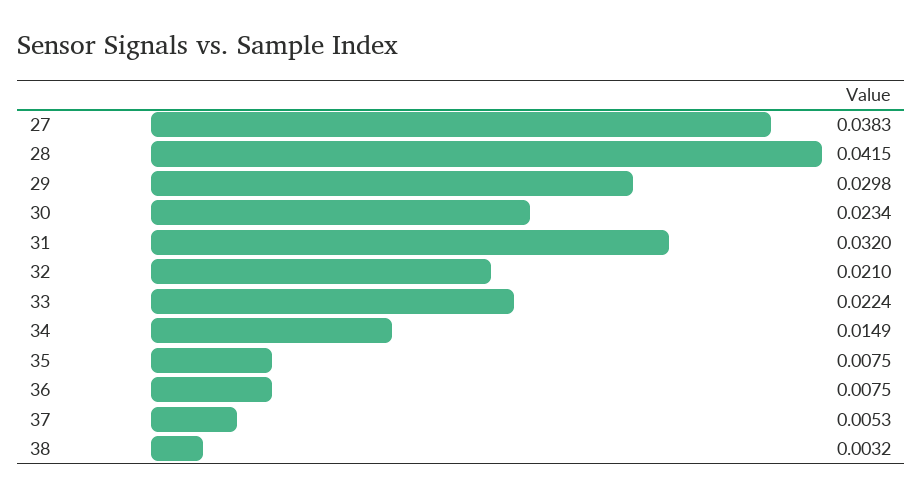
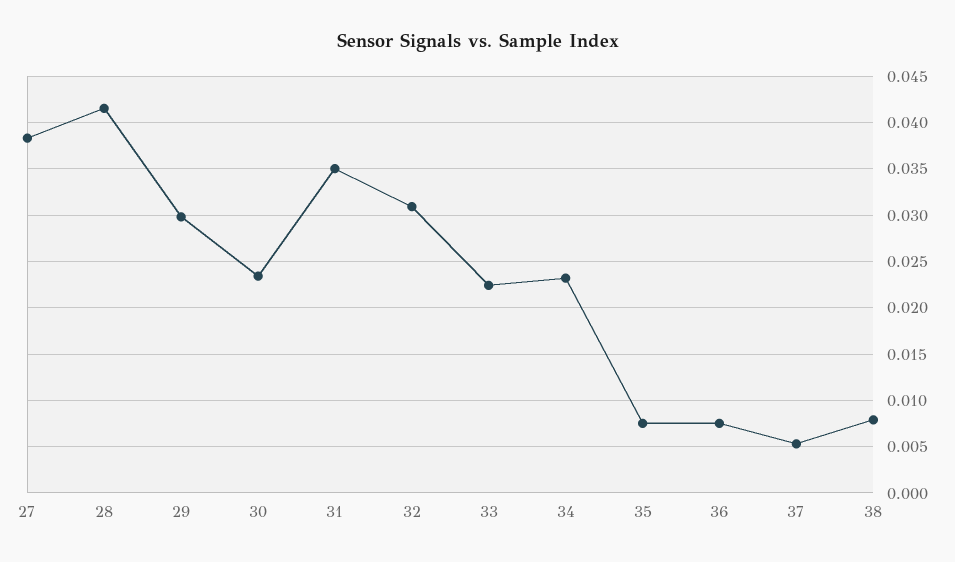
  {
    "27": 0.0383,
    "28": 0.0415,
    "29": 0.0298,
    "30": 0.0234,
-   "31": 0.032,
+   "31": 0.035,
-   "32": 0.021,
+   "32": 0.031,
    "33": 0.0224,
-   "34": 0.0149,
+   "34": 0.023,
    "35": 0.0075,
    "36": 0.0075,
    "37": 0.0053,
-   "38": 0.0032
+   "38": 0.008
  }

